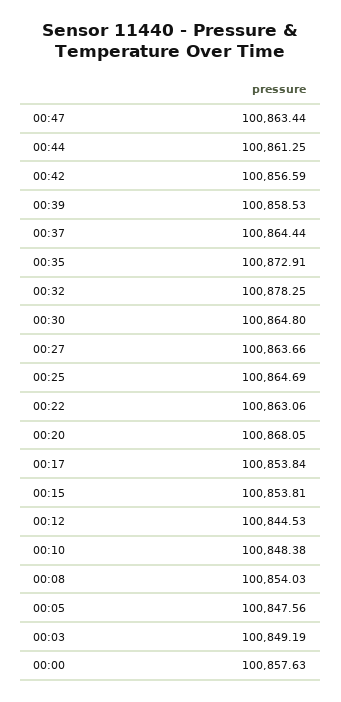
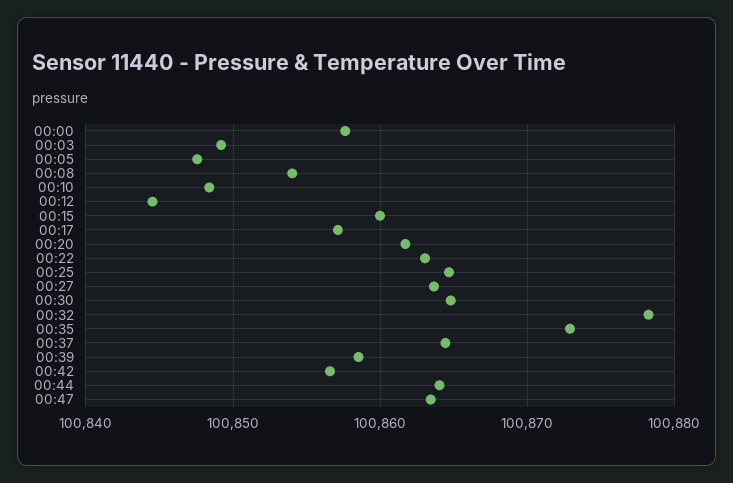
  {
    "00:47": 100863.44,
-   "00:44": 100861.25,
+   "00:44": 100864,
    "00:42": 100856.59,
    "00:39": 100858.53,
    "00:37": 100864.44,
    "00:35": 100872.91,
    "00:32": 100878.25,
    "00:30": 100864.8,
    "00:27": 100863.66,
    "00:25": 100864.69,
    "00:22": 100863.06,
-   "00:20": 100868.05,
+   "00:20": 100862,
-   "00:17": 100853.84,
+   "00:17": 100857,
-   "00:15": 100853.81,
+   "00:15": 100860,
    "00:12": 100844.53,
    "00:10": 100848.38,
    "00:08": 100854.03,
    "00:05": 100847.56,
    "00:03": 100849.19,
    "00:00": 100857.63
  }

